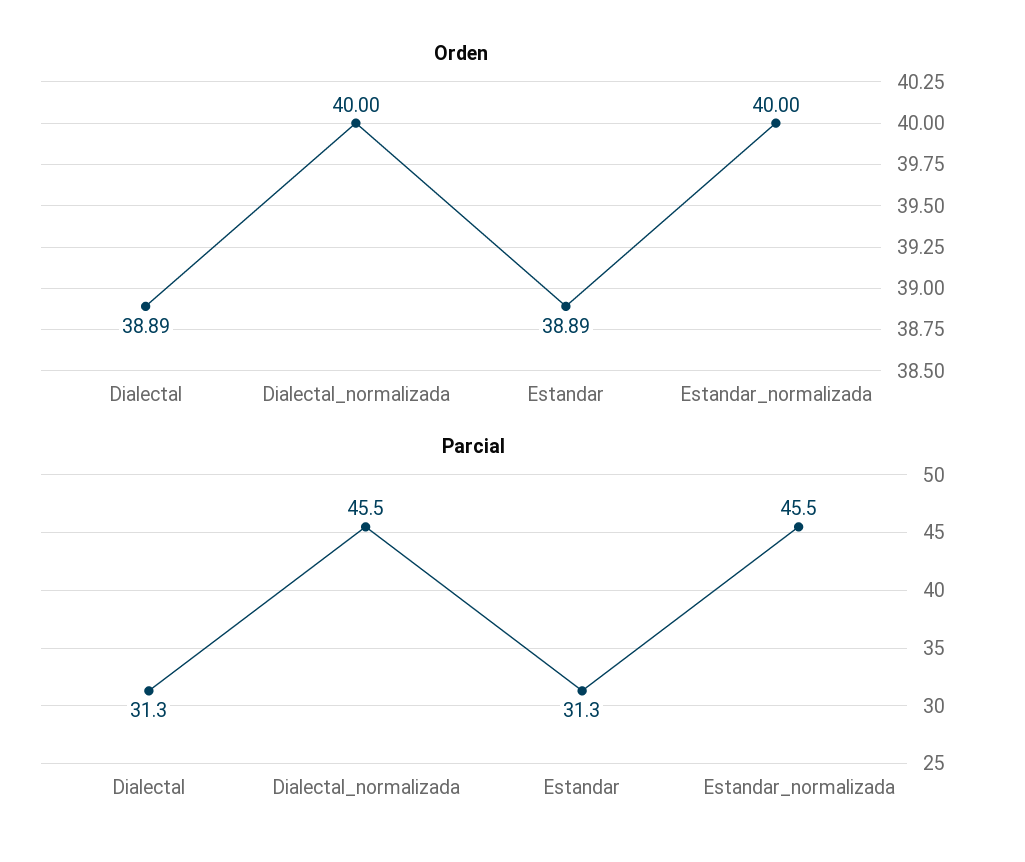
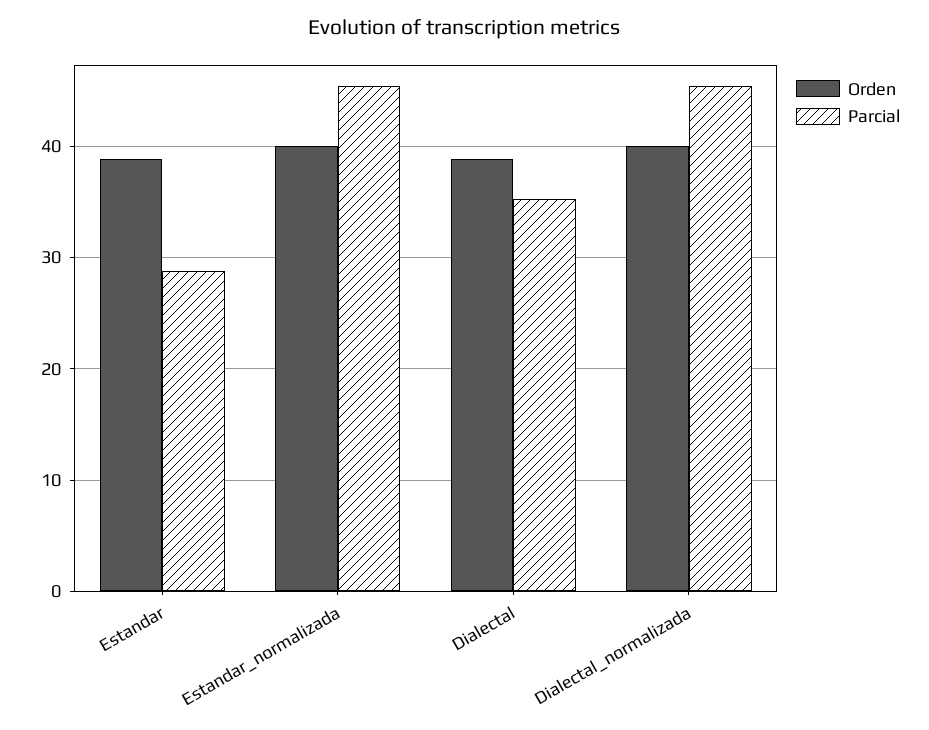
  {
    "Orden": {
      "Dialectal": 38.89,
      "Dialectal_normalizada": 40,
      "Estandar": 38.89,
      "Estandar_normalizada": 40
    },
    "Parcial": {
-     "Dialectal": 31.3,
+     "Dialectal": 35,
      "Dialectal_normalizada": 45.5,
-     "Estandar": 31.3,
+     "Estandar": 29,
      "Estandar_normalizada": 45.5
    }
  }

